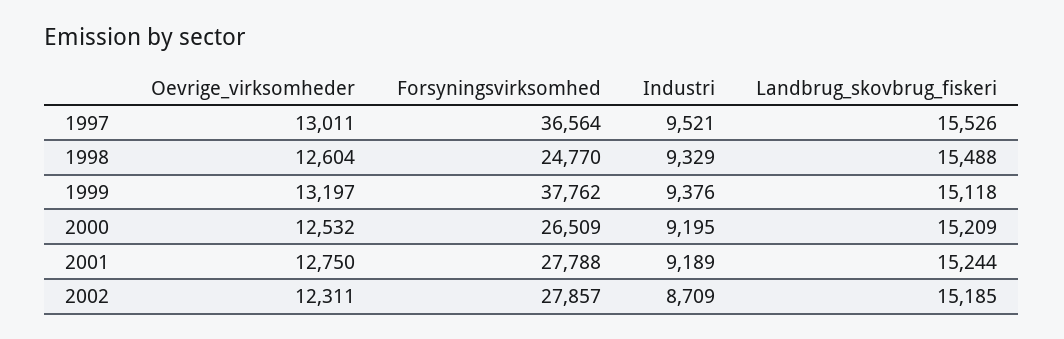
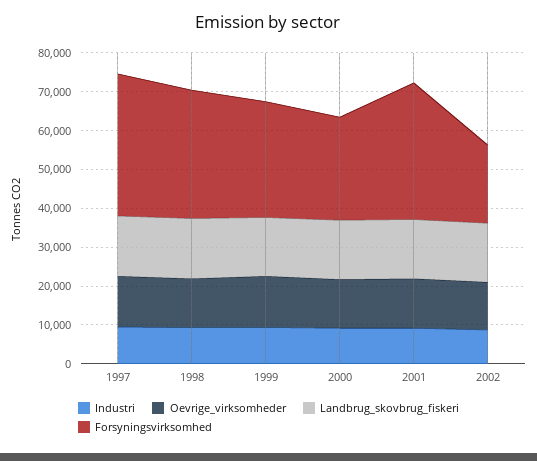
  {
    "Oevrige_virksomheder": {
      "1997": 13011,
      "1998": 12604,
      "1999": 13197,
      "2000": 12532,
      "2001": 12750,
      "2002": 12311
    },
    "Forsyningsvirksomhed": {
      "1997": 36564,
-     "1998": 24770,
+     "1998": 32500,
-     "1999": 37762,
+     "1999": 30000,
      "2000": 26509,
-     "2001": 27788,
+     "2001": 35000,
-     "2002": 27857
+     "2002": 20000
    },
    "Industri": {
      "1997": 9521,
      "1998": 9329,
      "1999": 9376,
      "2000": 9195,
      "2001": 9189,
      "2002": 8709
    },
    "Landbrug_skovbrug_fiskeri": {
      "1997": 15526,
      "1998": 15488,
      "1999": 15118,
      "2000": 15209,
      "2001": 15244,
      "2002": 15185
    }
  }

